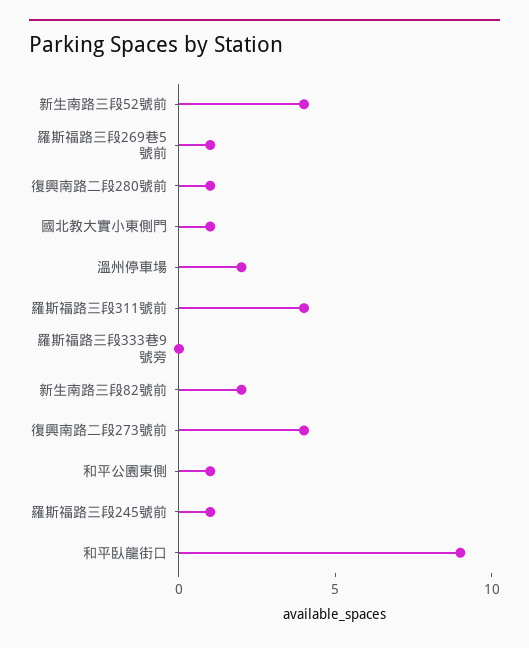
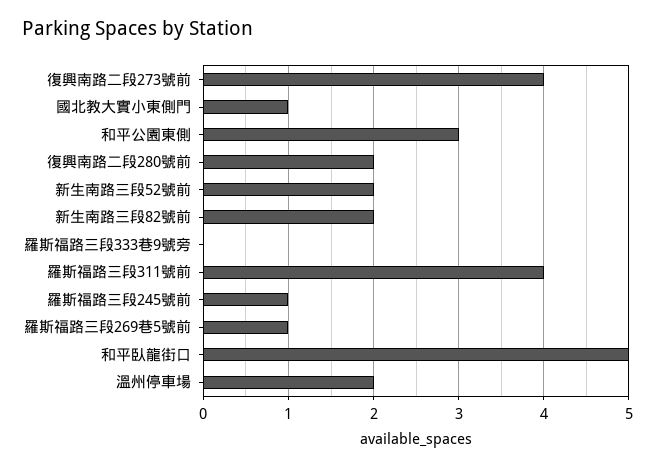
  {
-   "新生南路三段52號前": 4,
+   "新生南路三段52號前": 2,
    "羅斯福路三段269巷5號前": 1,
-   "復興南路二段280號前": 1,
+   "復興南路二段280號前": 2,
    "國北教大實小東側門": 1,
    "溫州停車場": 2,
    "羅斯福路三段311號前": 4,
    "羅斯福路三段333巷9號旁": 0,
    "新生南路三段82號前": 2,
    "復興南路二段273號前": 4,
-   "和平公園東側": 1,
+   "和平公園東側": 3,
    "羅斯福路三段245號前": 1,
-   "和平臥龍街口": 9
+   "和平臥龍街口": 5
  }

